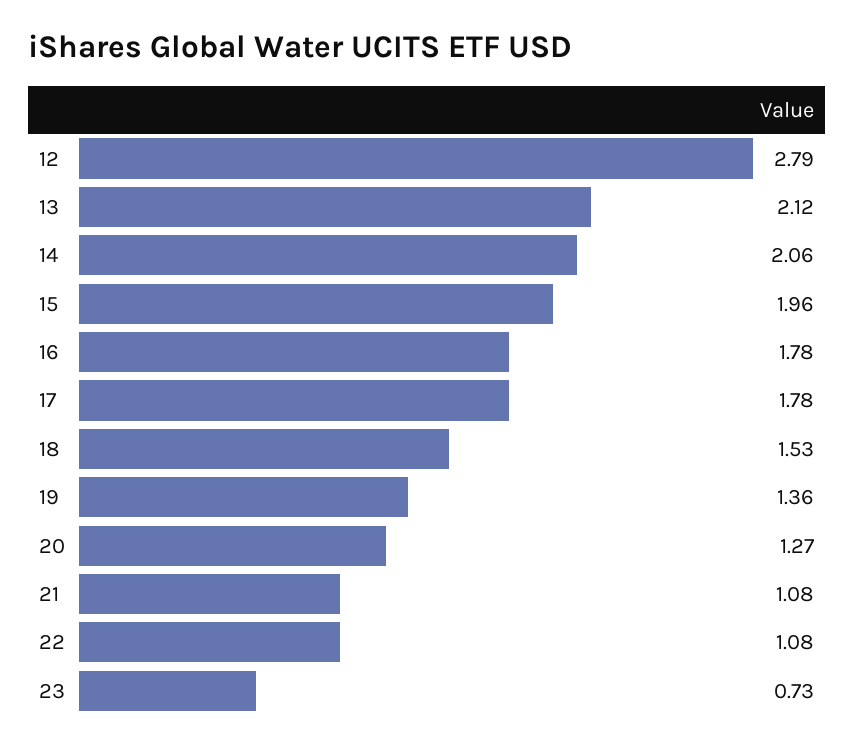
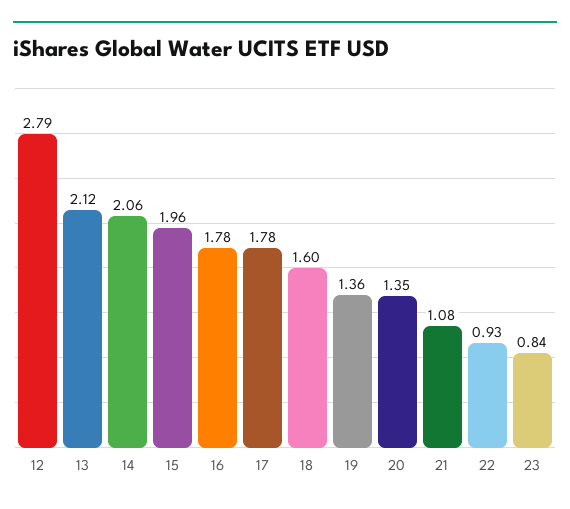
  {
    "12": 2.79,
    "13": 2.12,
    "14": 2.06,
    "15": 1.96,
    "16": 1.78,
    "17": 1.78,
-   "18": 1.53,
+   "18": 1.6,
    "19": 1.36,
-   "20": 1.27,
+   "20": 1.35,
    "21": 1.08,
-   "22": 1.08,
+   "22": 0.93,
-   "23": 0.73
+   "23": 0.84
  }

